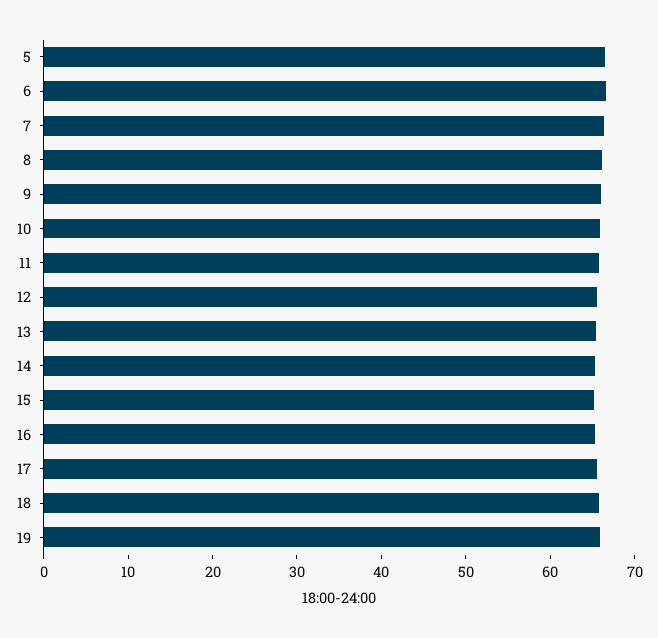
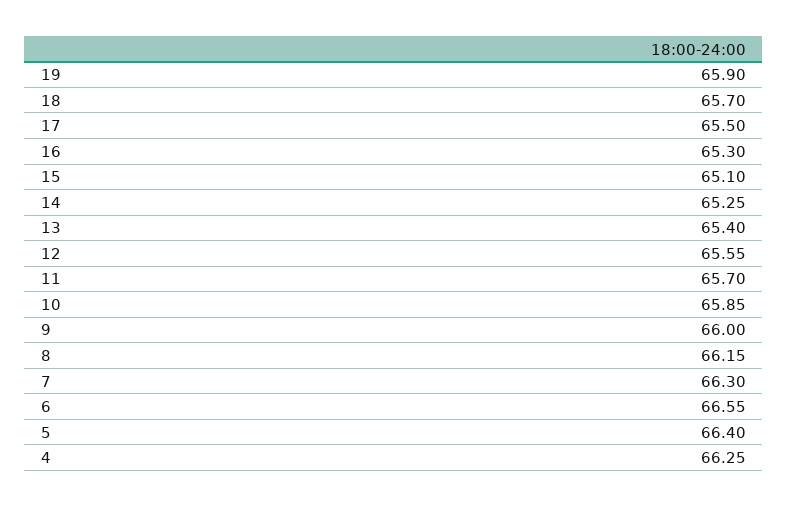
  {
    "5": 66.4,
    "6": 66.55,
    "7": 66.3,
    "8": 66.15,
    "9": 66,
    "10": 65.85,
    "11": 65.7,
    "12": 65.55,
    "13": 65.4,
    "14": 65.25,
    "15": 65.1,
    "16": 65.3,
    "17": 65.5,
    "18": 65.7,
-   "19": 65.9
+   "19": 65.9,
+   "4": 66.25
  }

